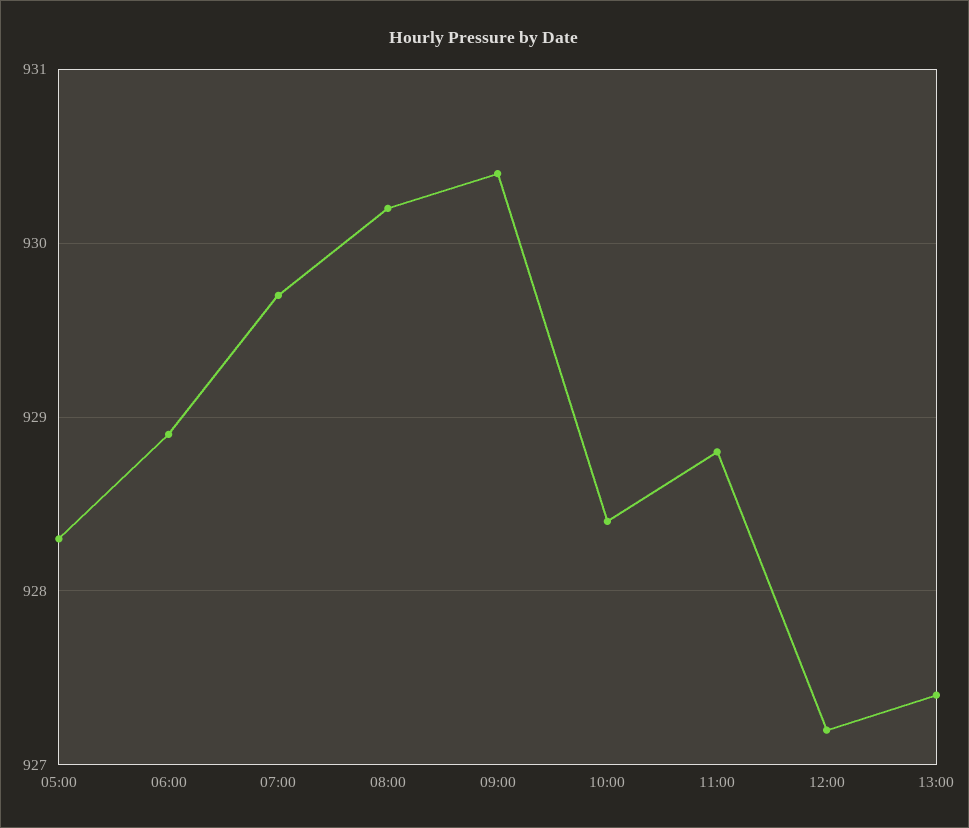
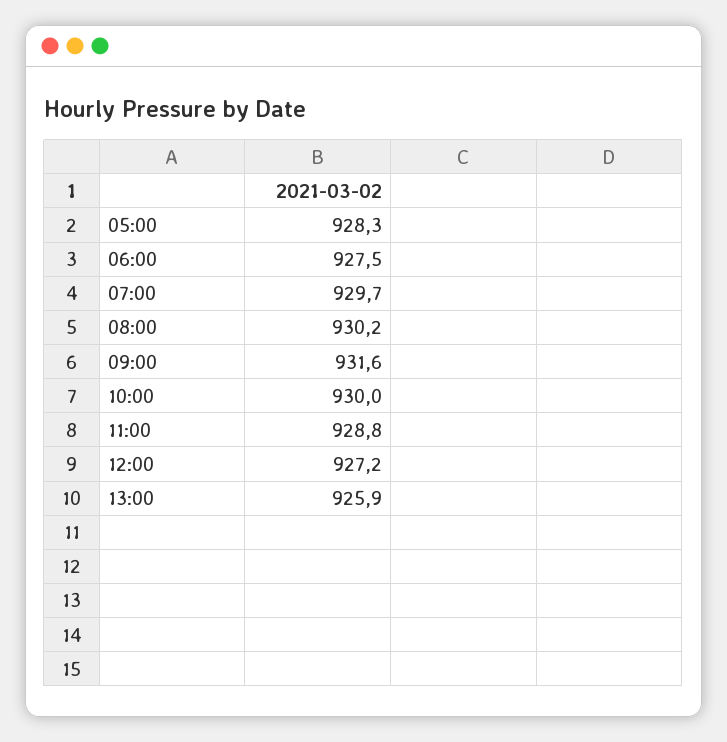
  {
    "05:00": 928.3,
-   "06:00": 928.9,
+   "06:00": 927.5,
    "07:00": 929.7,
    "08:00": 930.2,
-   "09:00": 930.4,
+   "09:00": 931.6,
-   "10:00": 928.4,
+   "10:00": 930,
    "11:00": 928.8,
    "12:00": 927.2,
-   "13:00": 927.4
+   "13:00": 925.9
  }

